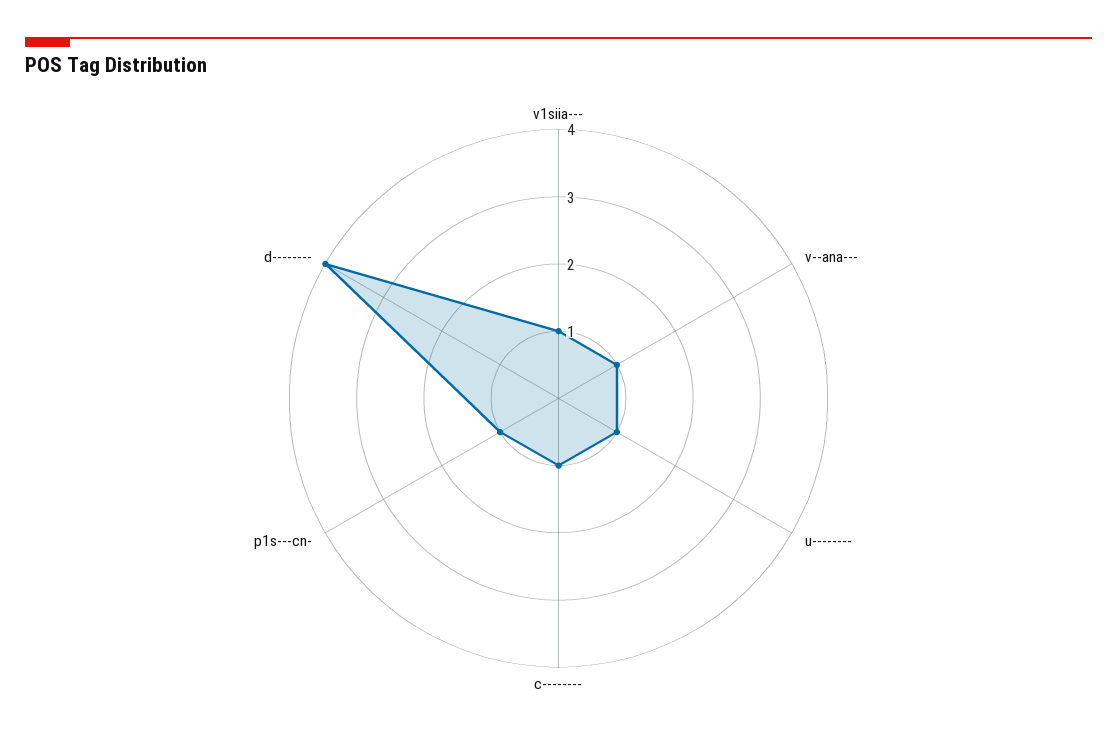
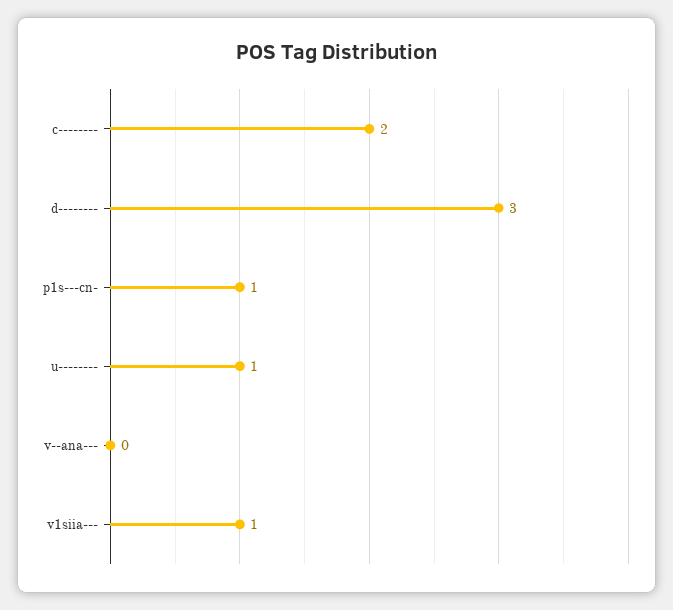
  {
    "v1siia---": 1,
-   "v--ana---": 1,
+   "v--ana---": 0,
    "u--------": 1,
-   "c--------": 1,
+   "c--------": 2,
    "p1s---cn-": 1,
-   "d--------": 4
+   "d--------": 3
  }

